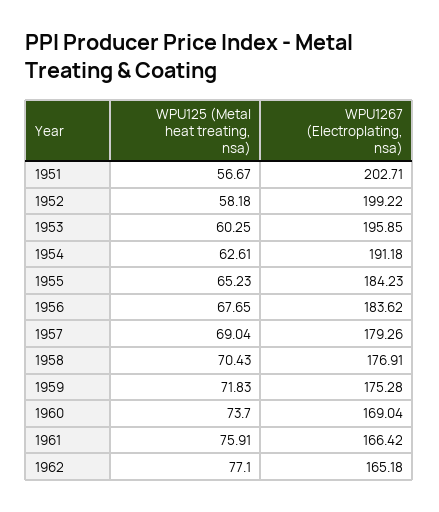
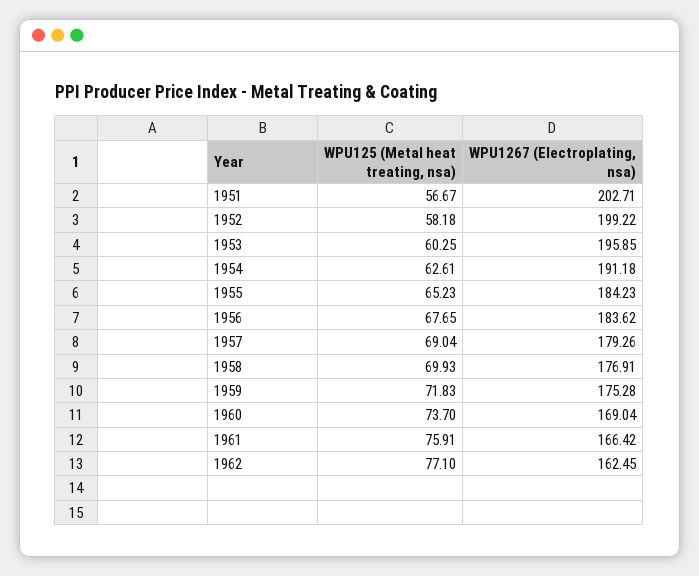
  {
    "WPU125 (Metal heat treating, nsa)": {
      "1951": 56.67,
      "1952": 58.18,
      "1953": 60.25,
      "1954": 62.61,
      "1955": 65.23,
      "1956": 67.65,
      "1957": 69.04,
-     "1958": 70.43,
+     "1958": 69.93,
      "1959": 71.83,
      "1960": 73.7,
      "1961": 75.91,
      "1962": 77.1
    },
    "WPU1267 (Electroplating, nsa)": {
      "1951": 202.71,
      "1952": 199.22,
      "1953": 195.85,
      "1954": 191.18,
      "1955": 184.23,
      "1956": 183.62,
      "1957": 179.26,
      "1958": 176.91,
      "1959": 175.28,
      "1960": 169.04,
      "1961": 166.42,
-     "1962": 165.18
+     "1962": 162.45
    }
  }

